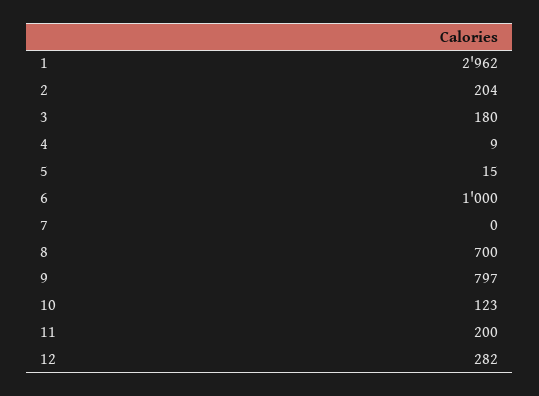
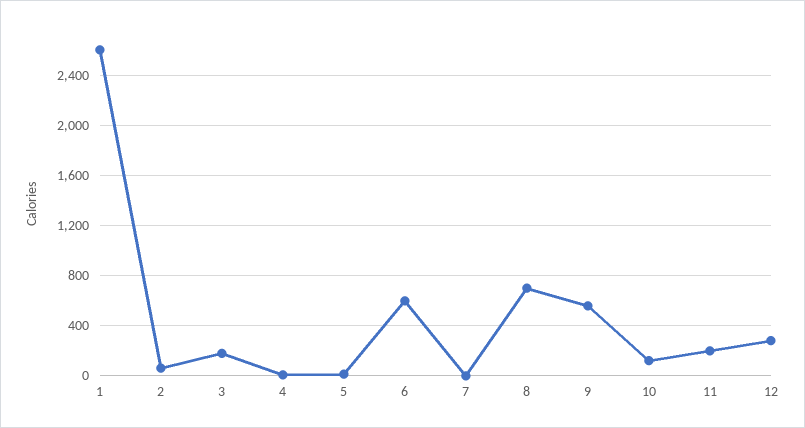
  {
-   "1": 2962,
+   "1": 2600,
-   "2": 204,
+   "2": 50,
    "3": 180,
    "4": 9,
    "5": 15,
-   "6": 1000,
+   "6": 600,
    "7": 0,
    "8": 700,
-   "9": 797,
+   "9": 550,
    "10": 123,
    "11": 200,
    "12": 282
  }

